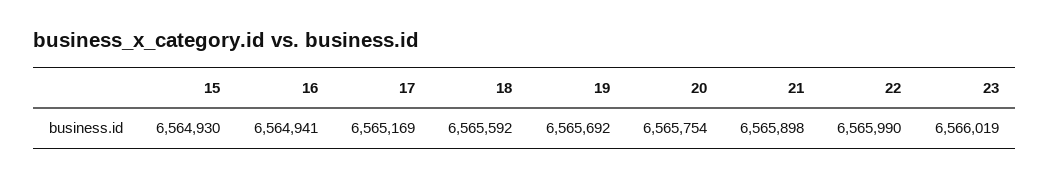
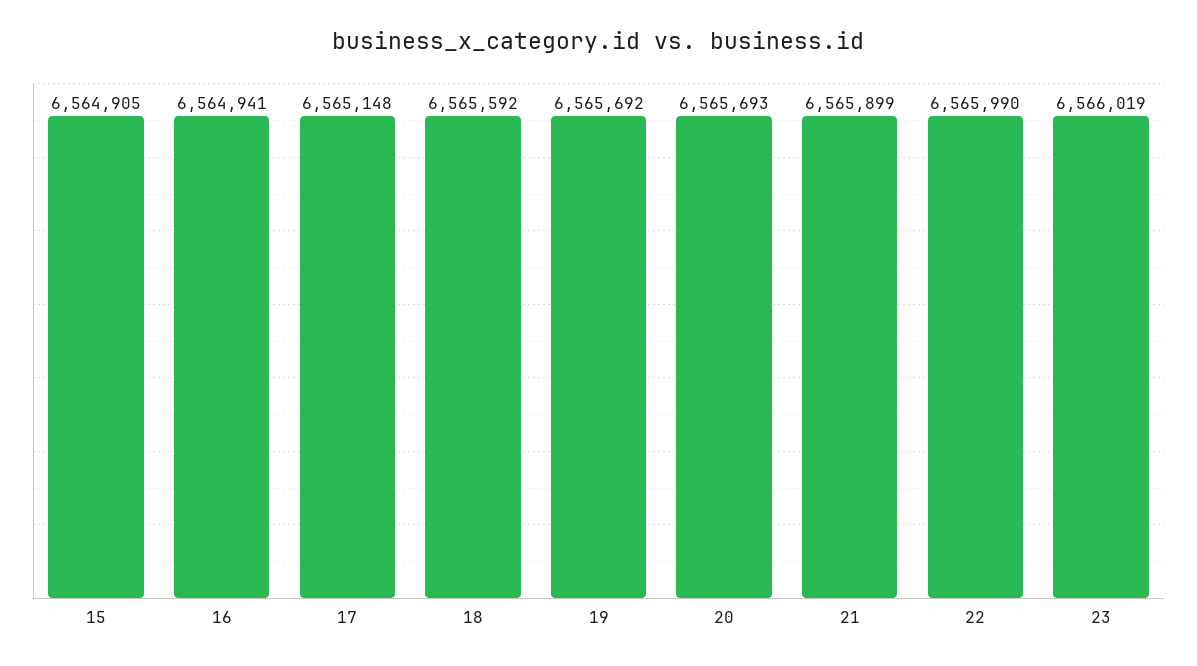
  {
-   "15": 6564930,
+   "15": 6564905,
    "16": 6564941,
-   "17": 6565169,
+   "17": 6565148,
    "18": 6565592,
    "19": 6565692,
-   "20": 6565754,
+   "20": 6565693,
-   "21": 6565898,
+   "21": 6565899,
    "22": 6565990,
    "23": 6566019
  }

